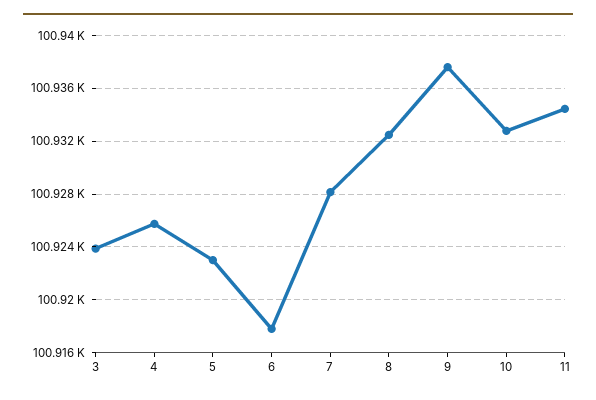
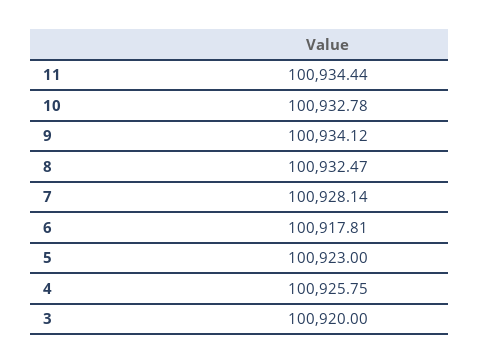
  {
-   "3": 100924,
+   "3": 100920,
    "4": 100925.75,
    "5": 100923,
    "6": 100917.81,
    "7": 100928.14,
    "8": 100932.47,
-   "9": 100937.5,
+   "9": 100934.12,
    "10": 100932.78,
    "11": 100934.44
  }

